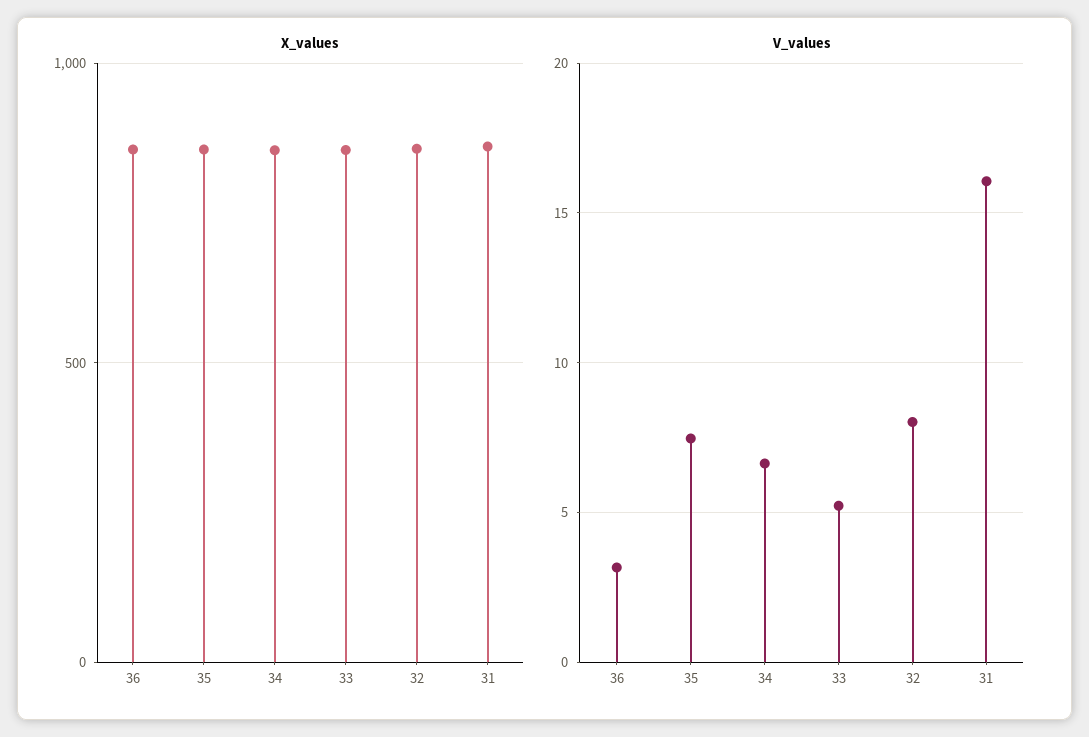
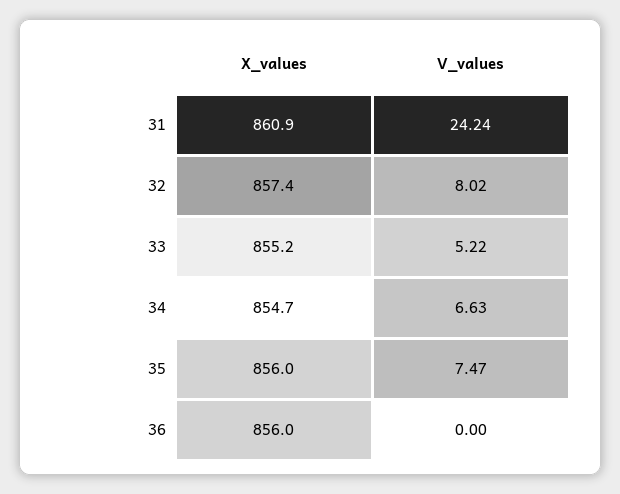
  {
    "X_values": {
      "36": 856,
      "35": 856,
      "34": 854.7,
      "33": 855.2,
      "32": 857.4,
      "31": 860.9
    },
    "V_values": {
-     "36": 3,
+     "36": 0,
      "35": 7.47,
      "34": 6.63,
      "33": 5.22,
      "32": 8.02,
-     "31": 16
+     "31": 24.24
    }
  }

